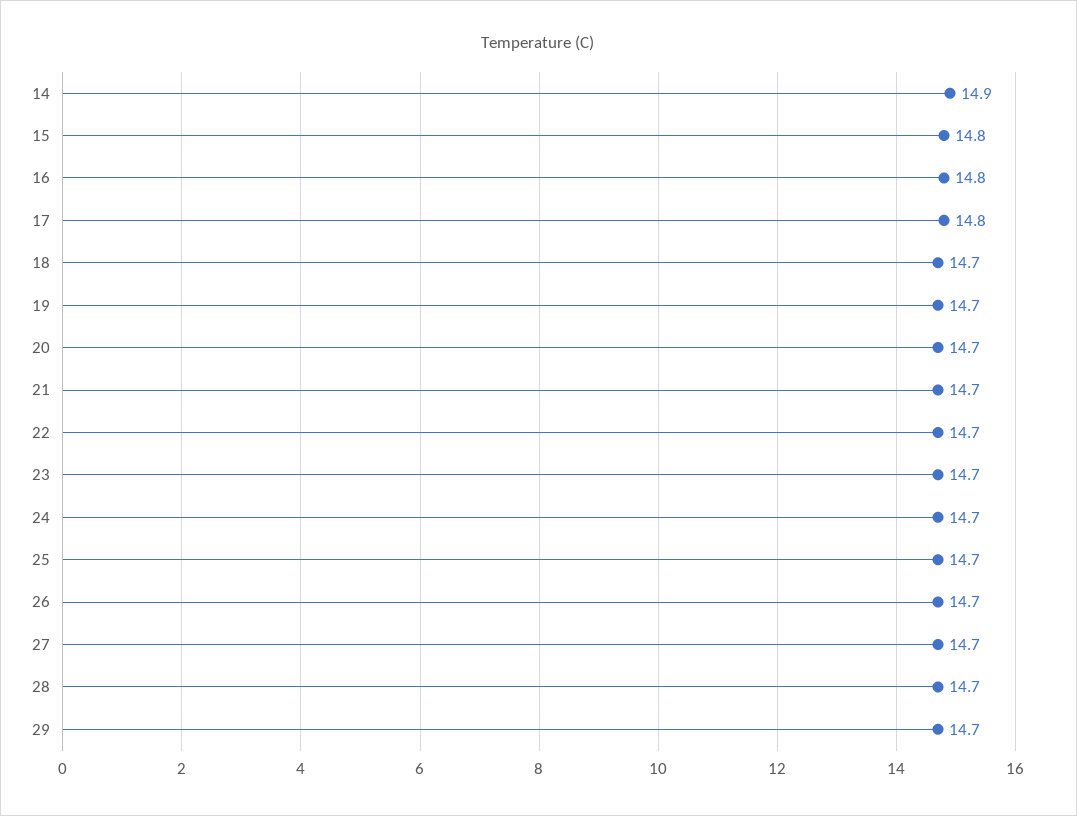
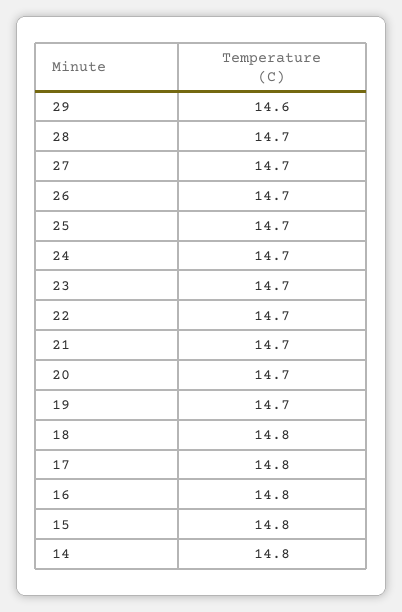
  {
-   "14": 14.9,
+   "14": 14.8,
    "15": 14.8,
    "16": 14.8,
    "17": 14.8,
-   "18": 14.7,
+   "18": 14.8,
    "19": 14.7,
    "20": 14.7,
    "21": 14.7,
    "22": 14.7,
    "23": 14.7,
    "24": 14.7,
    "25": 14.7,
    "26": 14.7,
    "27": 14.7,
    "28": 14.7,
-   "29": 14.7
+   "29": 14.6
  }

